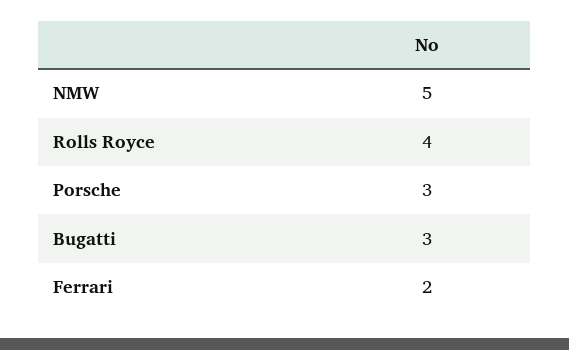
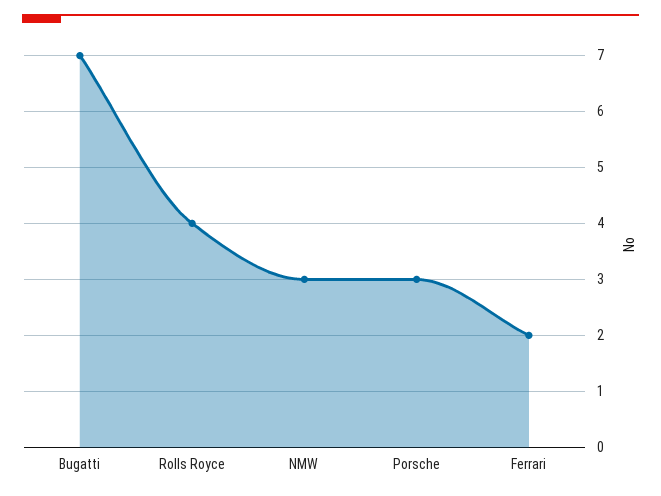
  {
-   "NMW": 5,
+   "NMW": 3,
    "Rolls Royce": 4,
    "Porsche": 3,
-   "Bugatti": 3,
+   "Bugatti": 7,
    "Ferrari": 2
  }

